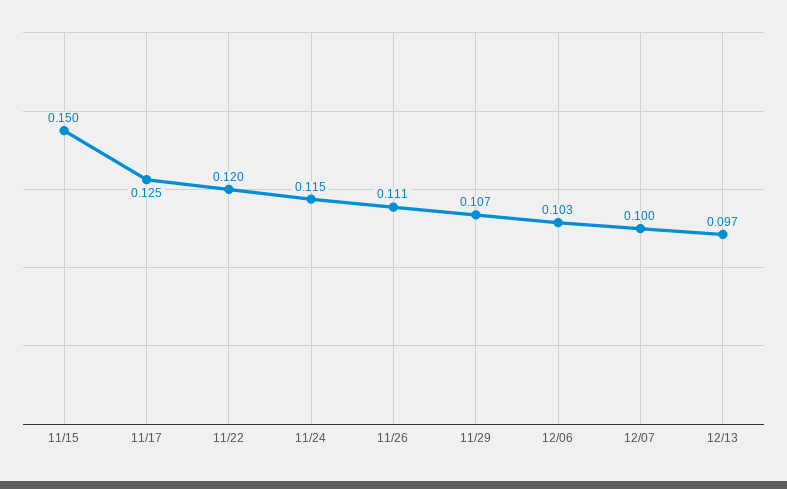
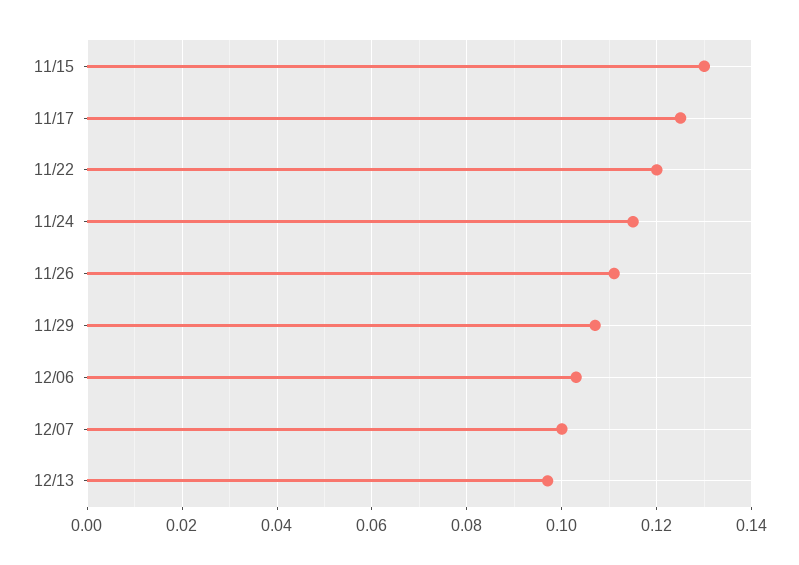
  {
-   "11/15": 0.15,
+   "11/15": 0.13,
    "11/17": 0.125,
    "11/22": 0.12,
    "11/24": 0.115,
    "11/26": 0.111,
    "11/29": 0.107,
    "12/06": 0.103,
    "12/07": 0.1,
    "12/13": 0.097
  }

